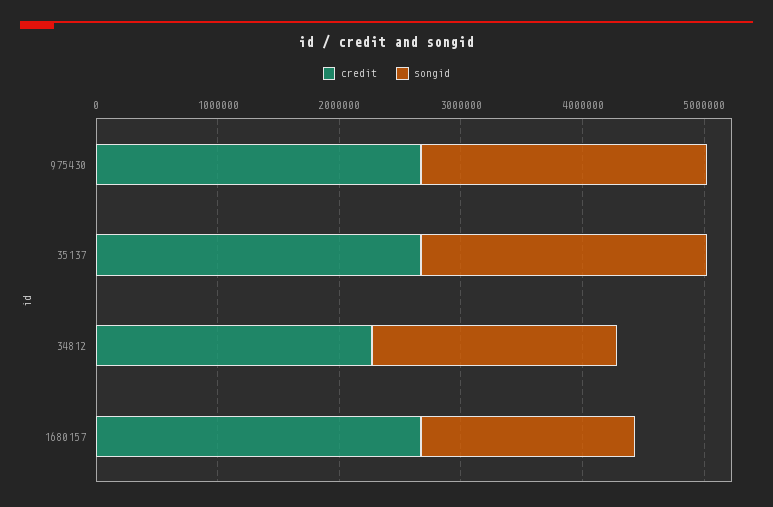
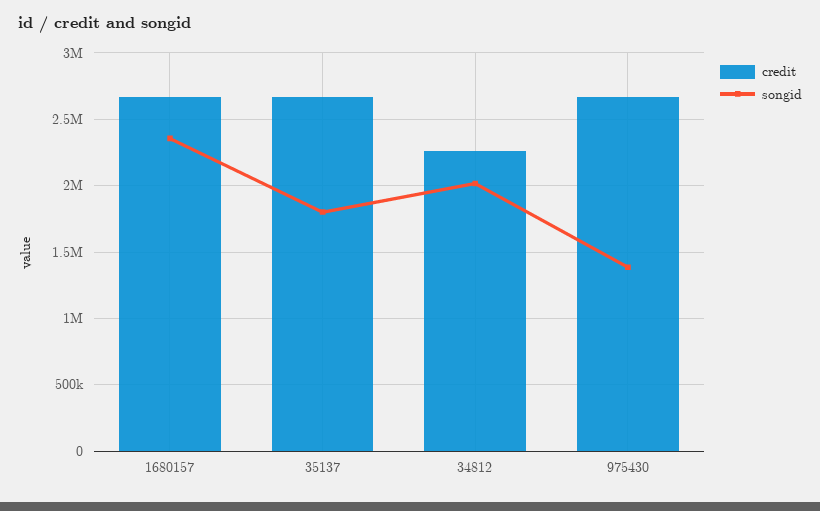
  {
    "credit": {
      "975430": 2650000,
      "35137": 2650000,
      "34812": 2250000,
      "1680157": 2650000
    },
    "songid": {
-     "975430": 2400000,
+     "975430": 1400000,
-     "35137": 2400000,
+     "35137": 1800000,
      "34812": 2000000,
-     "1680157": 1800000
+     "1680157": 2350000
    }
  }

